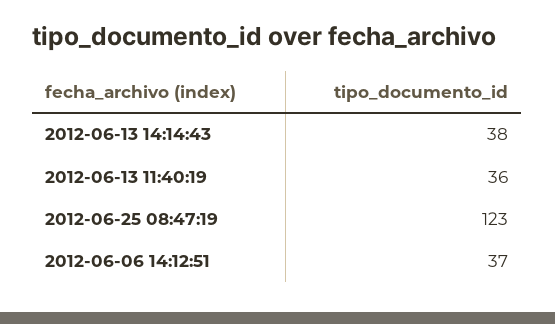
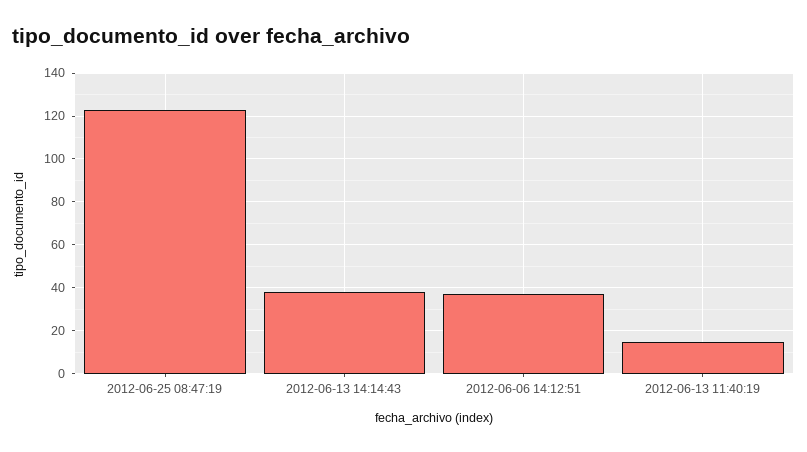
  {
    "2012-06-13 14:14:43": 38,
-   "2012-06-13 11:40:19": 36,
+   "2012-06-13 11:40:19": 15,
    "2012-06-25 08:47:19": 123,
    "2012-06-06 14:12:51": 37
  }

